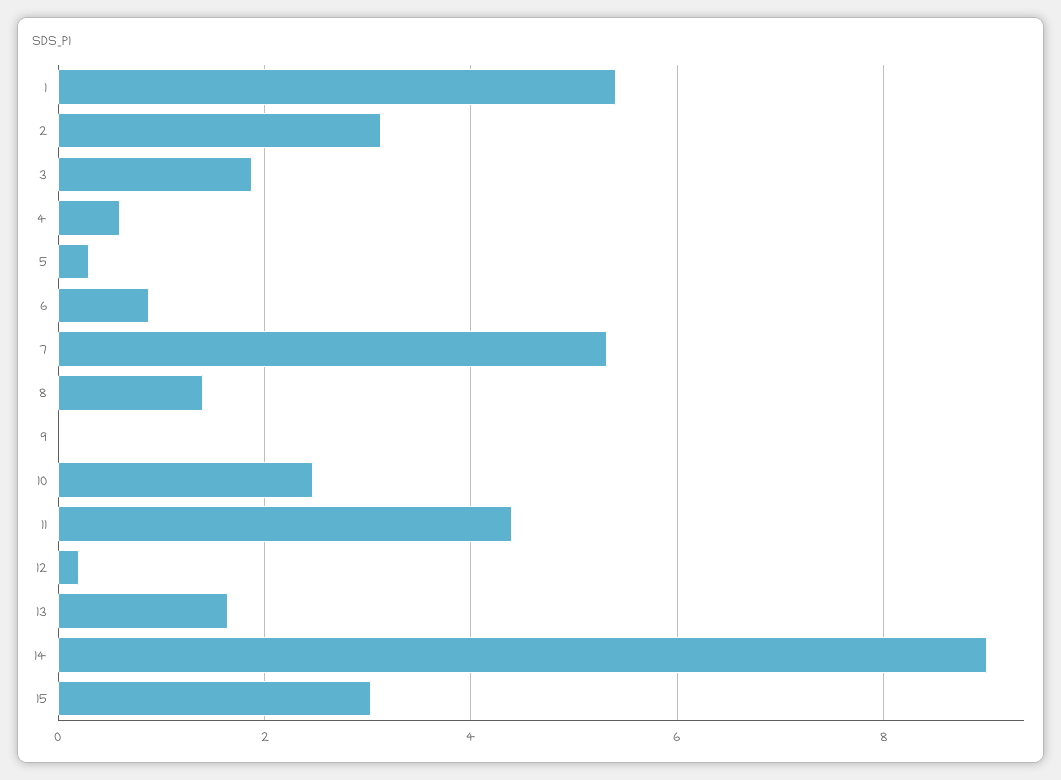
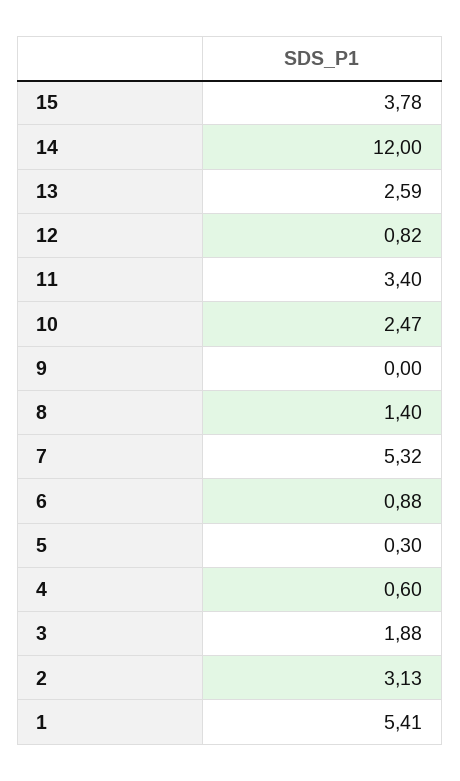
  {
    "1": 5.41,
    "2": 3.13,
    "3": 1.88,
    "4": 0.6,
    "5": 0.3,
    "6": 0.88,
    "7": 5.32,
    "8": 1.4,
    "9": 0,
    "10": 2.47,
-   "11": 4.4,
+   "11": 3.4,
-   "12": 0.2,
+   "12": 0.82,
-   "13": 1.6,
+   "13": 2.59,
-   "14": 9,
+   "14": 12,
-   "15": 3
+   "15": 3.78
  }

